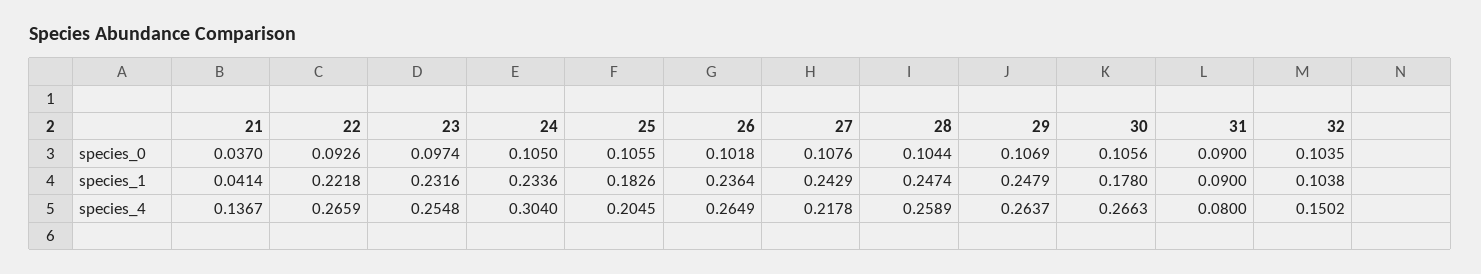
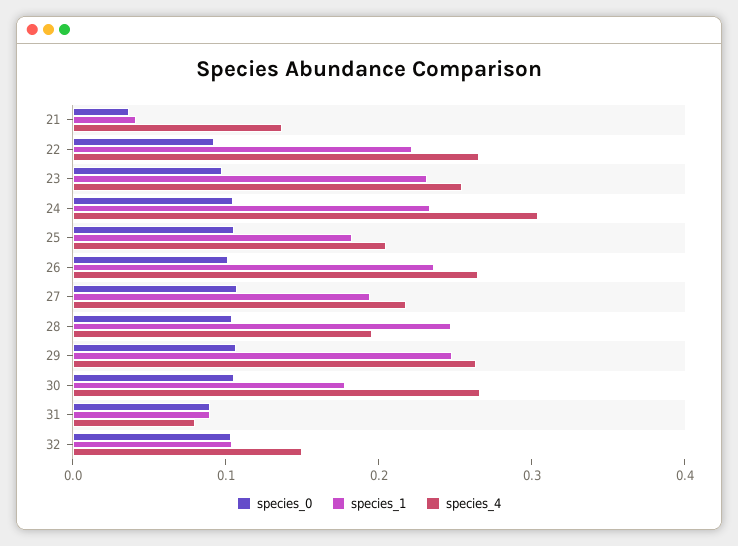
  {
    "species_0": {
      "21": 0.037,
      "22": 0.0926,
      "23": 0.0974,
      "24": 0.105,
      "25": 0.1055,
      "26": 0.1018,
      "27": 0.1076,
      "28": 0.1044,
      "29": 0.1069,
      "30": 0.1056,
      "31": 0.09,
      "32": 0.1035
    },
    "species_1": {
      "21": 0.0414,
      "22": 0.2218,
      "23": 0.2316,
      "24": 0.2336,
      "25": 0.1826,
      "26": 0.2364,
-     "27": 0.2429,
+     "27": 0.2,
      "28": 0.2474,
      "29": 0.2479,
      "30": 0.178,
      "31": 0.09,
      "32": 0.1038
    },
    "species_4": {
      "21": 0.1367,
      "22": 0.2659,
      "23": 0.2548,
      "24": 0.304,
      "25": 0.2045,
      "26": 0.2649,
      "27": 0.2178,
-     "28": 0.2589,
+     "28": 0.2,
      "29": 0.2637,
      "30": 0.2663,
      "31": 0.08,
      "32": 0.1502
    }
  }

